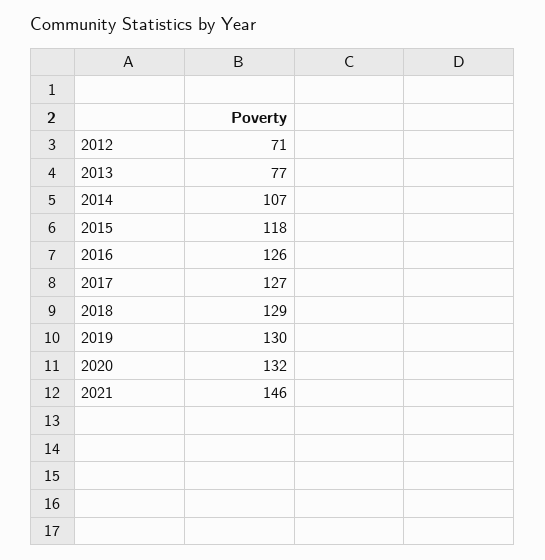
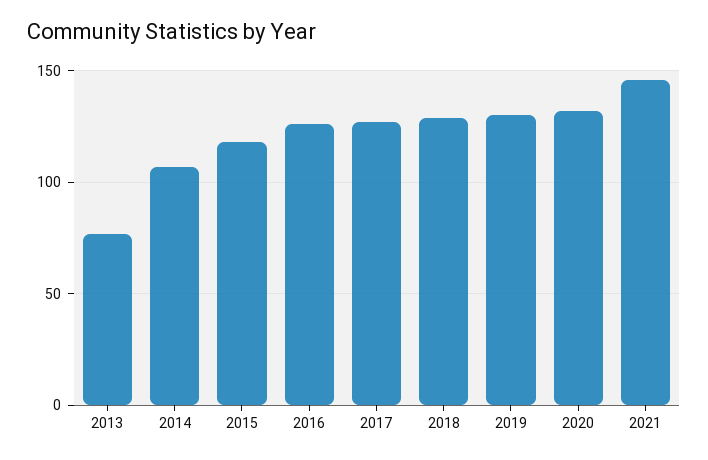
  {
-   "2012": 71,
    "2013": 77,
    "2014": 107,
    "2015": 118,
    "2016": 126,
    "2017": 127,
    "2018": 129,
    "2019": 130,
    "2020": 132,
    "2021": 146
  }

